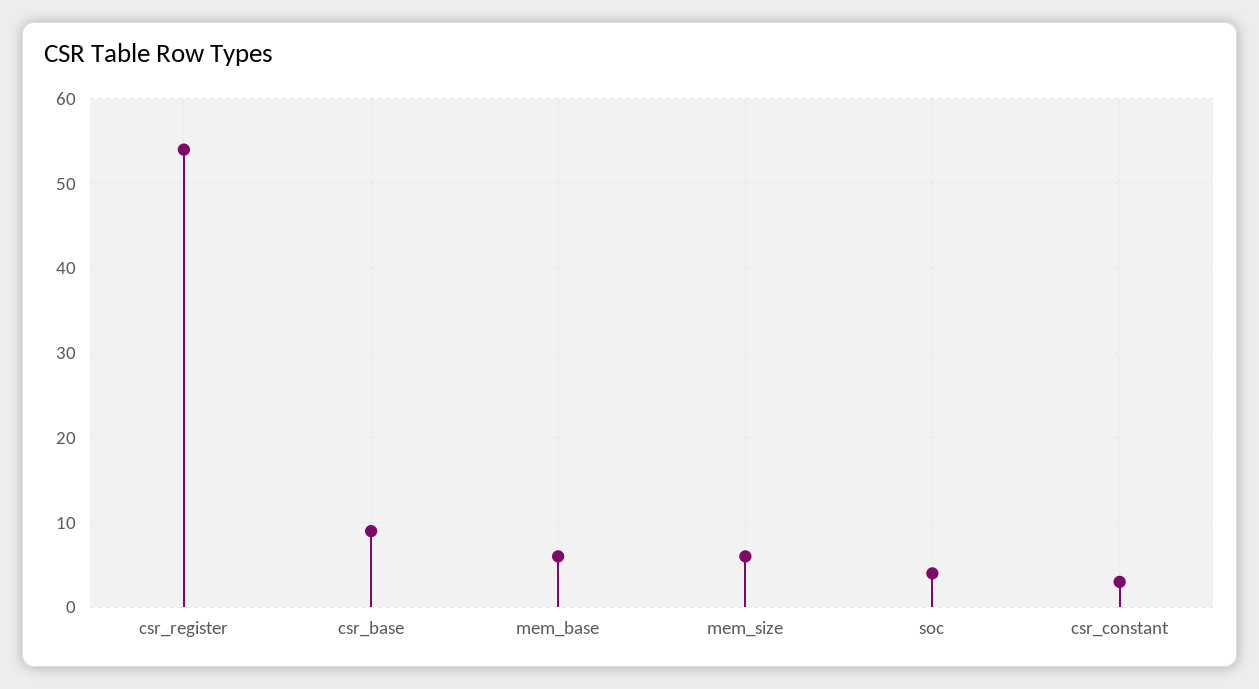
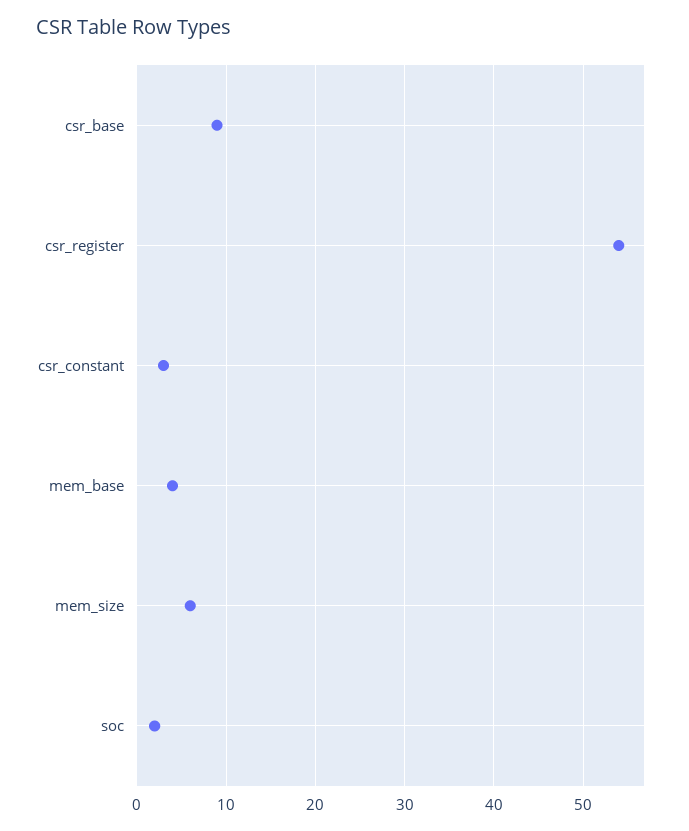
  {
    "csr_register": 54,
    "csr_base": 9,
-   "mem_base": 6,
+   "mem_base": 4,
    "mem_size": 6,
-   "soc": 4,
+   "soc": 2,
    "csr_constant": 3
  }

